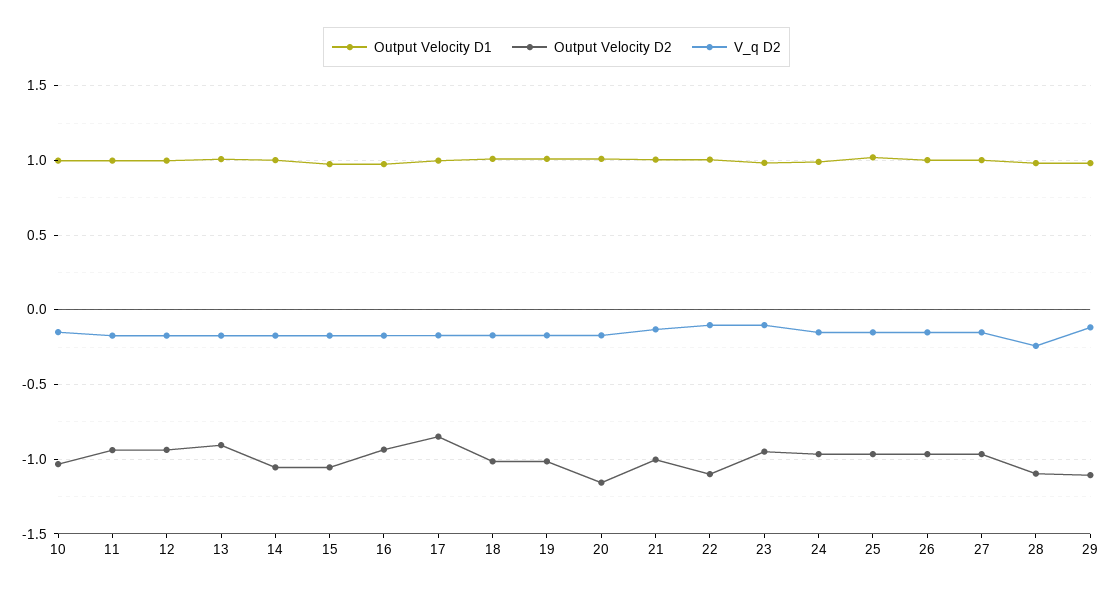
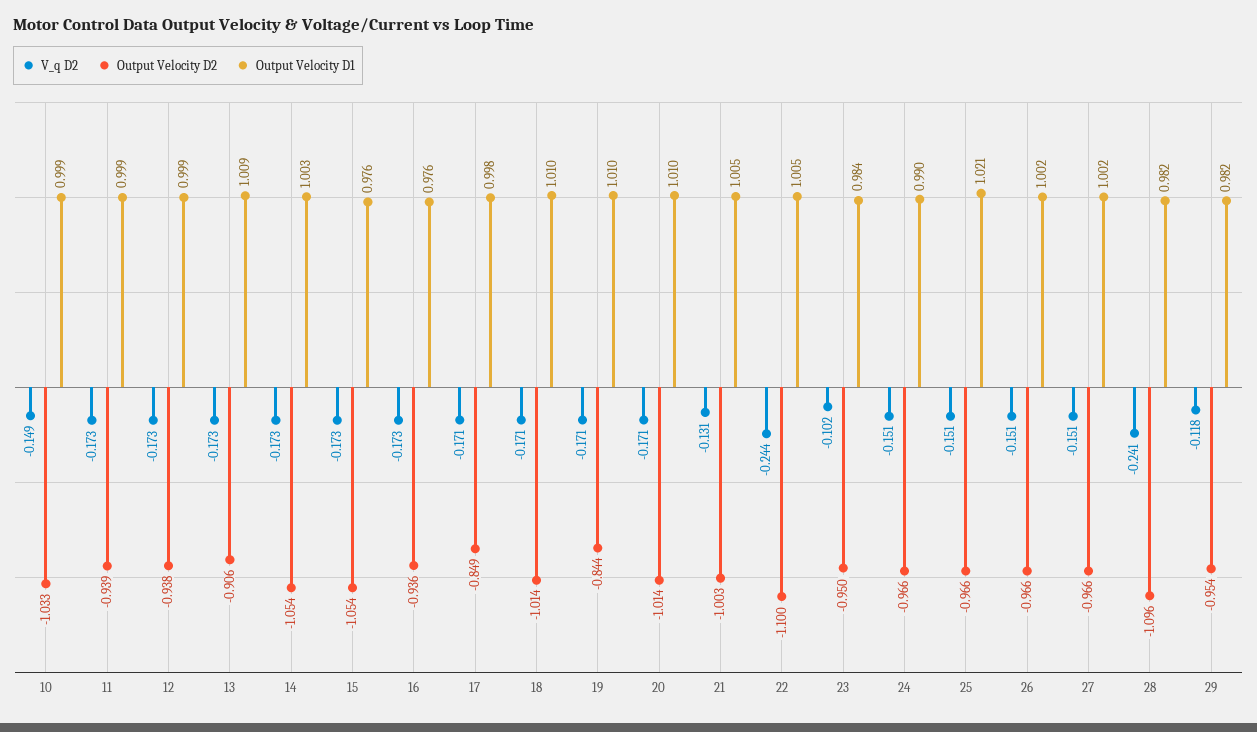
  {
    "Output Velocity D1": {
      "10": 0.999,
      "11": 0.999,
      "12": 0.999,
      "13": 1.009,
      "14": 1.003,
      "15": 0.976,
      "16": 0.976,
      "17": 0.998,
      "18": 1.01,
      "19": 1.01,
      "20": 1.01,
      "21": 1.005,
      "22": 1.005,
      "23": 0.984,
      "24": 0.99,
      "25": 1.021,
      "26": 1.002,
      "27": 1.002,
      "28": 0.982,
      "29": 0.982
    },
    "Output Velocity D2": {
      "10": -1.033,
      "11": -0.939,
      "12": -0.938,
      "13": -0.906,
      "14": -1.054,
      "15": -1.054,
      "16": -0.936,
      "17": -0.849,
      "18": -1.014,
-     "19": -1,
+     "19": -0.844,
-     "20": -1.15,
+     "20": -1.014,
      "21": -1.003,
      "22": -1.1,
      "23": -0.95,
      "24": -0.966,
      "25": -0.966,
      "26": -0.966,
      "27": -0.966,
      "28": -1.096,
-     "29": -1.1
+     "29": -0.954
    },
    "V_q D2": {
      "10": -0.149,
      "11": -0.173,
      "12": -0.173,
      "13": -0.173,
      "14": -0.173,
      "15": -0.173,
      "16": -0.173,
      "17": -0.171,
      "18": -0.171,
      "19": -0.171,
      "20": -0.171,
      "21": -0.131,
-     "22": -0.1,
+     "22": -0.244,
      "23": -0.102,
      "24": -0.151,
      "25": -0.151,
      "26": -0.151,
      "27": -0.151,
      "28": -0.241,
      "29": -0.118
    }
  }

